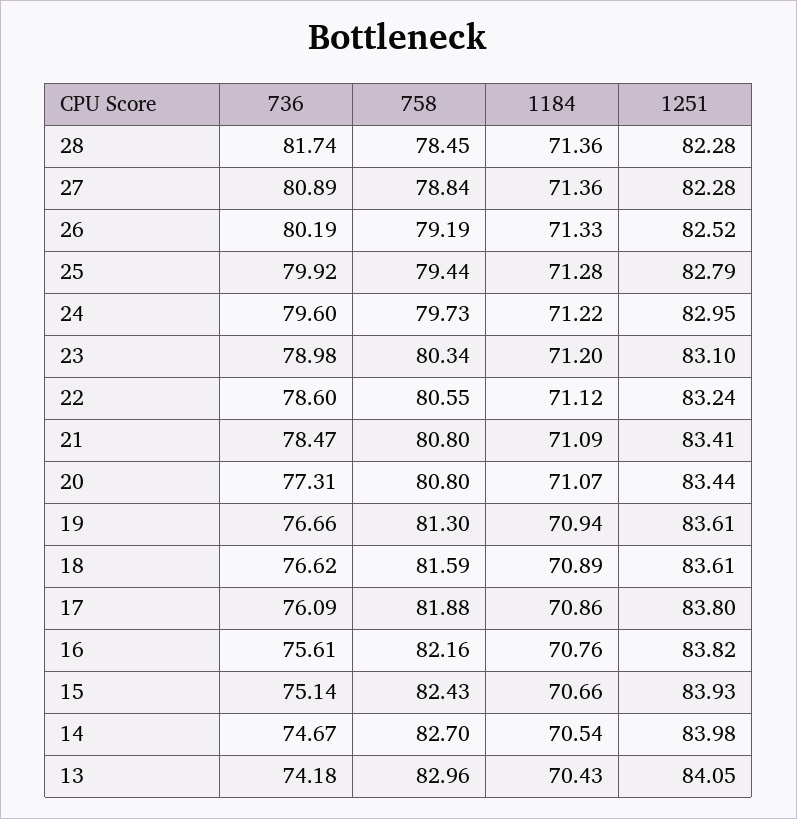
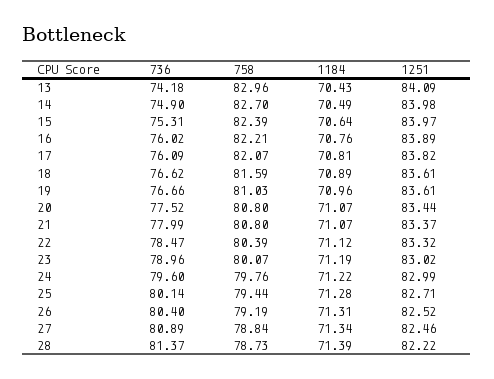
  {
    "736": {
-     "28": 81.74,
+     "28": 81.37,
      "27": 80.89,
-     "26": 80.19,
+     "26": 80.4,
-     "25": 79.92,
+     "25": 80.14,
      "24": 79.6,
-     "23": 78.98,
+     "23": 78.96,
-     "22": 78.6,
+     "22": 78.47,
-     "21": 78.47,
+     "21": 77.99,
-     "20": 77.31,
+     "20": 77.52,
      "19": 76.66,
      "18": 76.62,
      "17": 76.09,
-     "16": 75.61,
+     "16": 76.02,
-     "15": 75.14,
+     "15": 75.31,
-     "14": 74.67,
+     "14": 74.9,
      "13": 74.18
    },
    "758": {
-     "28": 78.45,
+     "28": 78.73,
      "27": 78.84,
      "26": 79.19,
      "25": 79.44,
-     "24": 79.73,
+     "24": 79.76,
-     "23": 80.34,
+     "23": 80.07,
-     "22": 80.55,
+     "22": 80.39,
      "21": 80.8,
      "20": 80.8,
-     "19": 81.3,
+     "19": 81.03,
      "18": 81.59,
-     "17": 81.88,
+     "17": 82.07,
-     "16": 82.16,
+     "16": 82.21,
-     "15": 82.43,
+     "15": 82.39,
      "14": 82.7,
      "13": 82.96
    },
    "1184": {
-     "28": 71.36,
+     "28": 71.39,
-     "27": 71.36,
+     "27": 71.34,
-     "26": 71.33,
+     "26": 71.31,
      "25": 71.28,
      "24": 71.22,
-     "23": 71.2,
+     "23": 71.19,
      "22": 71.12,
-     "21": 71.09,
+     "21": 71.07,
      "20": 71.07,
-     "19": 70.94,
+     "19": 70.96,
      "18": 70.89,
-     "17": 70.86,
+     "17": 70.81,
      "16": 70.76,
-     "15": 70.66,
+     "15": 70.64,
-     "14": 70.54,
+     "14": 70.49,
      "13": 70.43
    },
    "1251": {
-     "28": 82.28,
+     "28": 82.22,
-     "27": 82.28,
+     "27": 82.46,
      "26": 82.52,
-     "25": 82.79,
+     "25": 82.71,
-     "24": 82.95,
+     "24": 82.99,
-     "23": 83.1,
+     "23": 83.02,
-     "22": 83.24,
+     "22": 83.32,
-     "21": 83.41,
+     "21": 83.37,
      "20": 83.44,
      "19": 83.61,
      "18": 83.61,
-     "17": 83.8,
+     "17": 83.82,
-     "16": 83.82,
+     "16": 83.89,
-     "15": 83.93,
+     "15": 83.97,
      "14": 83.98,
-     "13": 84.05
+     "13": 84.09
    }
  }

